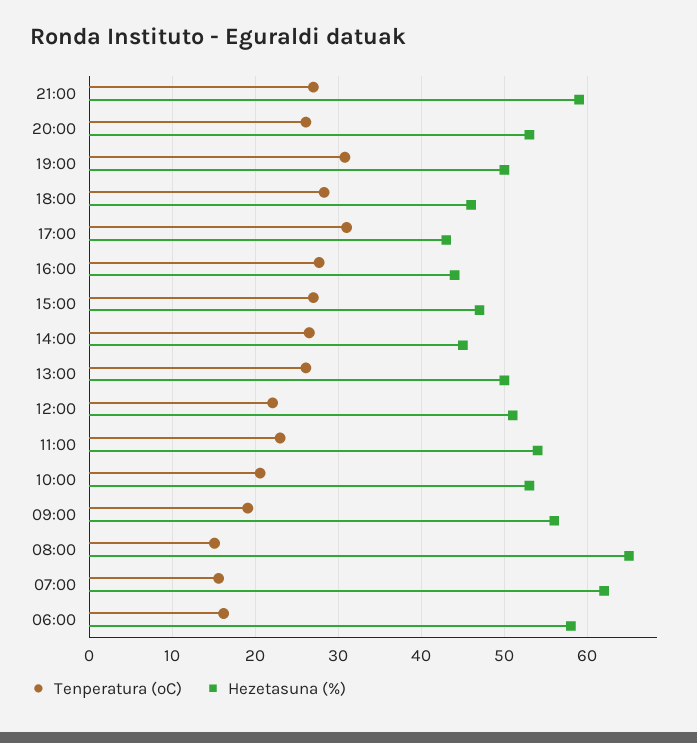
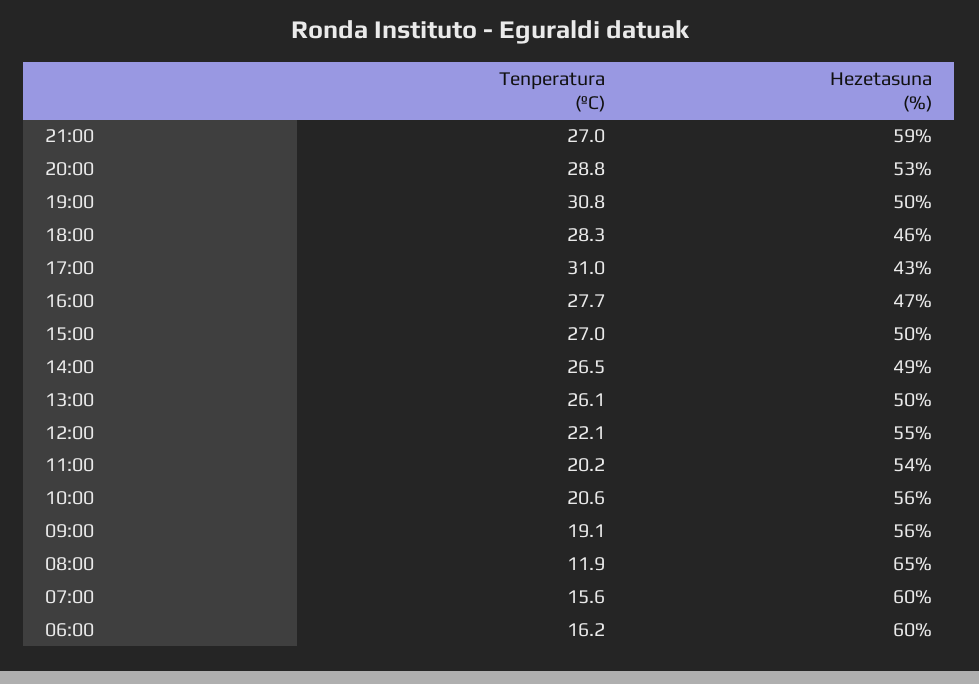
  {
    "Tenperatura (ºC)": {
      "21:00": 27,
-     "20:00": 26,
+     "20:00": 28.8,
      "19:00": 30.8,
      "18:00": 28.3,
      "17:00": 31,
      "16:00": 27.7,
      "15:00": 27,
      "14:00": 26.5,
      "13:00": 26.1,
      "12:00": 22.1,
-     "11:00": 23,
+     "11:00": 20.2,
      "10:00": 20.6,
      "09:00": 19.1,
-     "08:00": 15,
+     "08:00": 11.9,
      "07:00": 15.6,
      "06:00": 16.2
    },
    "Hezetasuna (%)": {
      "21:00": 59,
      "20:00": 53,
      "19:00": 50,
      "18:00": 46,
      "17:00": 43,
-     "16:00": 44,
+     "16:00": 47,
-     "15:00": 47,
+     "15:00": 50,
-     "14:00": 45,
+     "14:00": 49,
      "13:00": 50,
-     "12:00": 51,
+     "12:00": 55,
      "11:00": 54,
-     "10:00": 53,
+     "10:00": 56,
      "09:00": 56,
      "08:00": 65,
-     "07:00": 62,
+     "07:00": 60,
-     "06:00": 58
+     "06:00": 60
    }
  }

